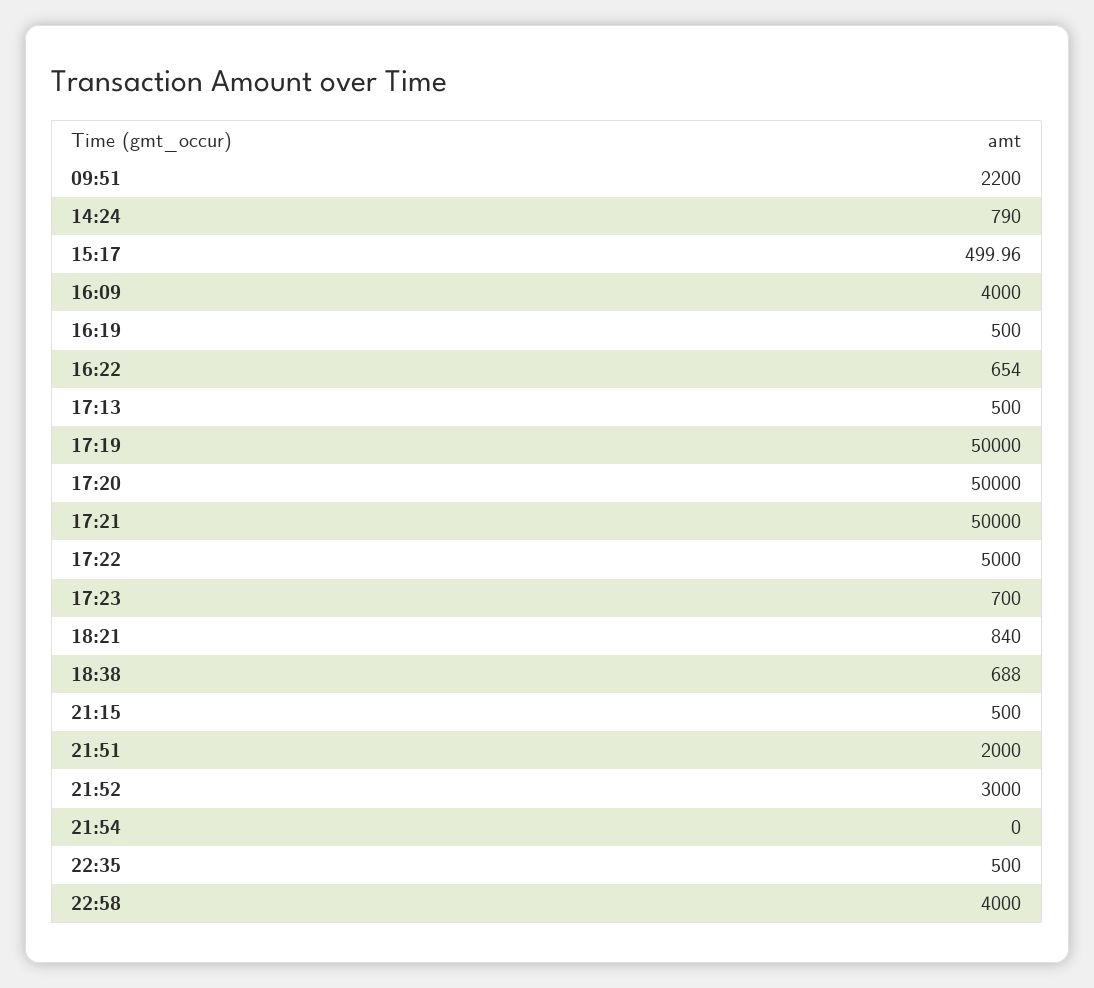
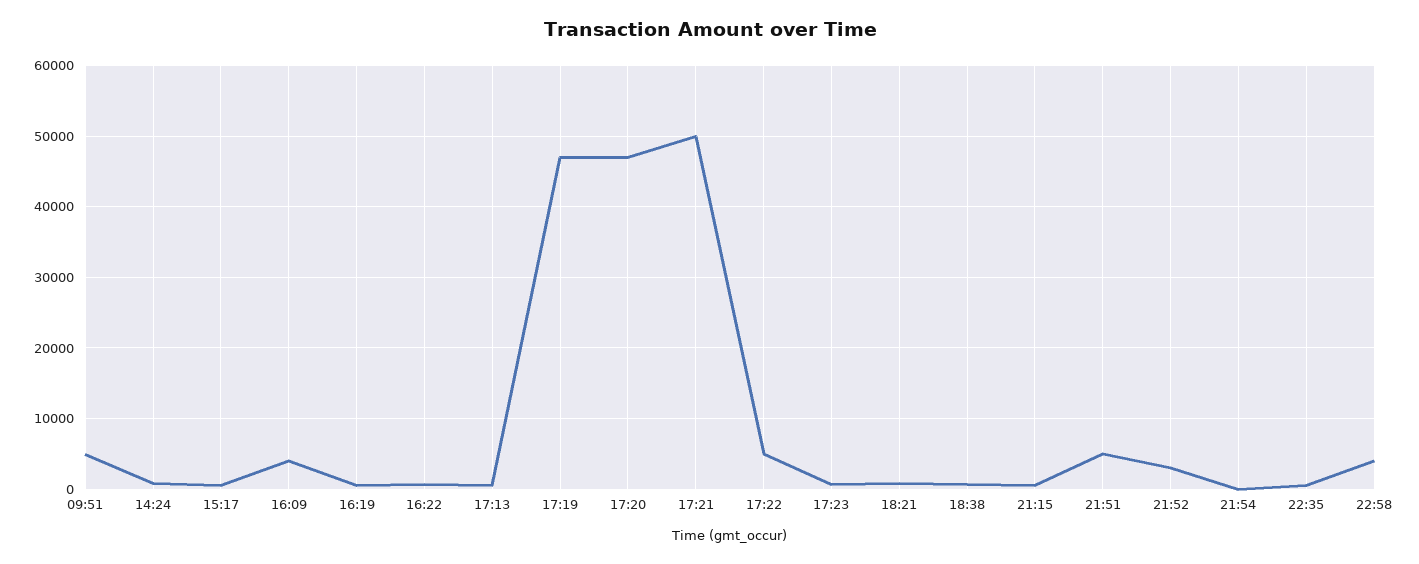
  {
-   "09:51": 2200,
+   "09:51": 5000,
    "14:24": 790,
    "15:17": 499.96,
    "16:09": 4000,
    "16:19": 500,
    "16:22": 654,
    "17:13": 500,
-   "17:19": 50000,
+   "17:19": 47000,
-   "17:20": 50000,
+   "17:20": 47000,
    "17:21": 50000,
    "17:22": 5000,
    "17:23": 700,
    "18:21": 840,
    "18:38": 688,
    "21:15": 500,
-   "21:51": 2000,
+   "21:51": 5000,
    "21:52": 3000,
    "21:54": 0,
    "22:35": 500,
    "22:58": 4000
  }

